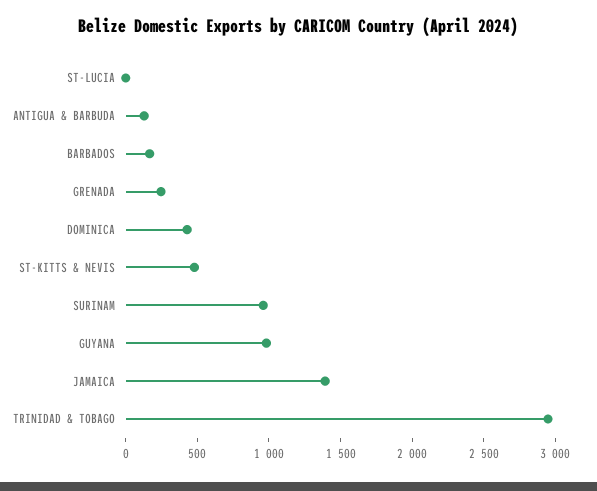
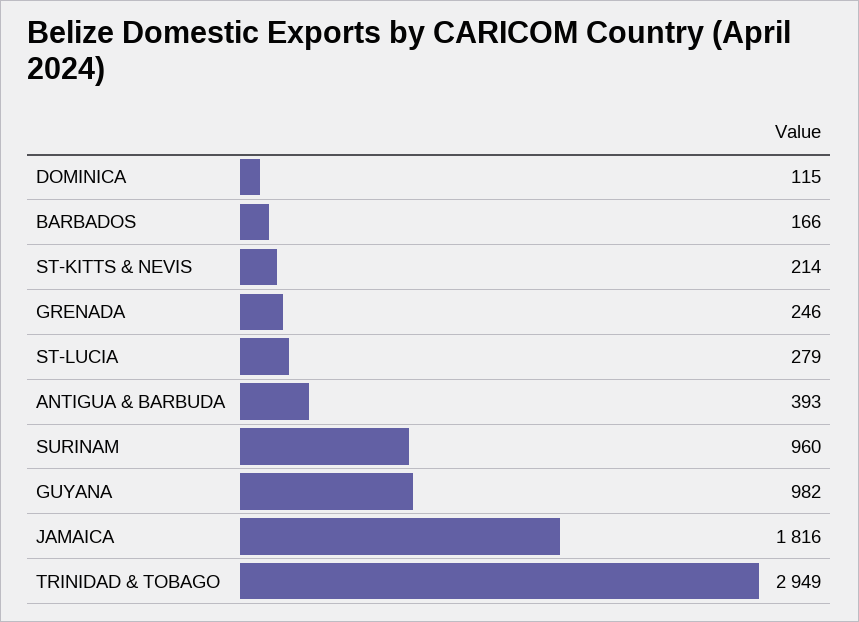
  {
-   "ST-LUCIA": 0,
+   "ST-LUCIA": 279,
-   "ANTIGUA & BARBUDA": 100,
+   "ANTIGUA & BARBUDA": 393,
    "BARBADOS": 166,
    "GRENADA": 246,
-   "DOMINICA": 400,
+   "DOMINICA": 115,
-   "ST-KITTS & NEVIS": 500,
+   "ST-KITTS & NEVIS": 214,
    "SURINAM": 960,
    "GUYANA": 982,
-   "JAMAICA": 1400,
+   "JAMAICA": 1816,
    "TRINIDAD & TOBAGO": 2949
  }

